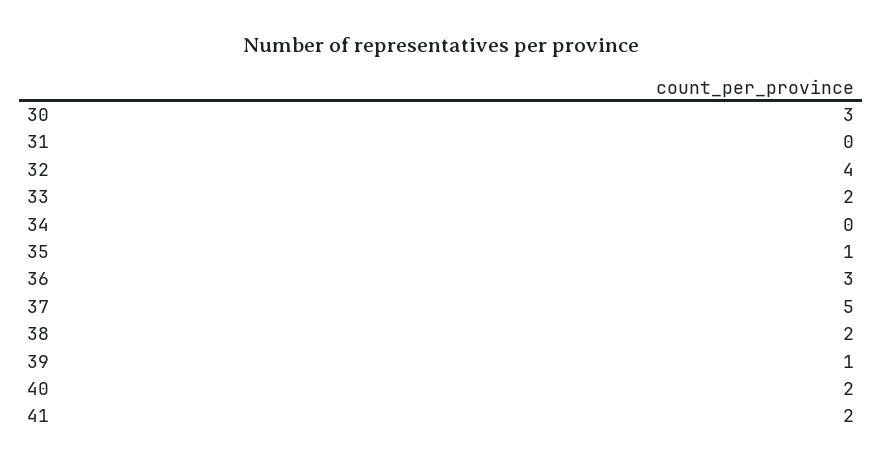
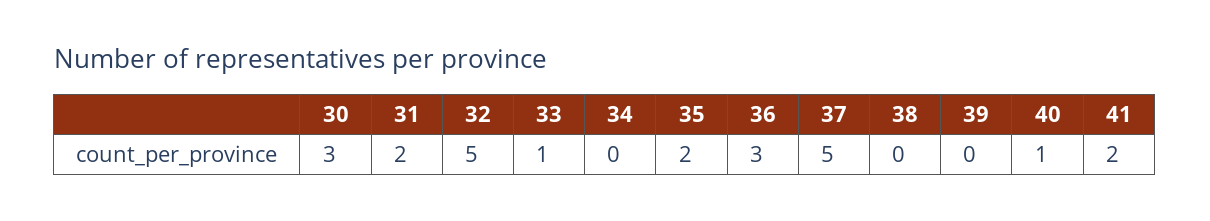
  {
    "30": 3,
-   "31": 0,
+   "31": 2,
-   "32": 4,
+   "32": 5,
-   "33": 2,
+   "33": 1,
    "34": 0,
-   "35": 1,
+   "35": 2,
    "36": 3,
    "37": 5,
-   "38": 2,
+   "38": 0,
-   "39": 1,
+   "39": 0,
-   "40": 2,
+   "40": 1,
    "41": 2
  }

